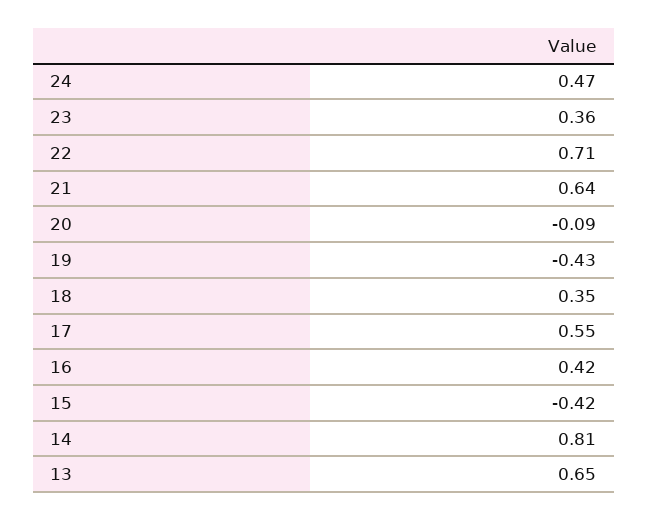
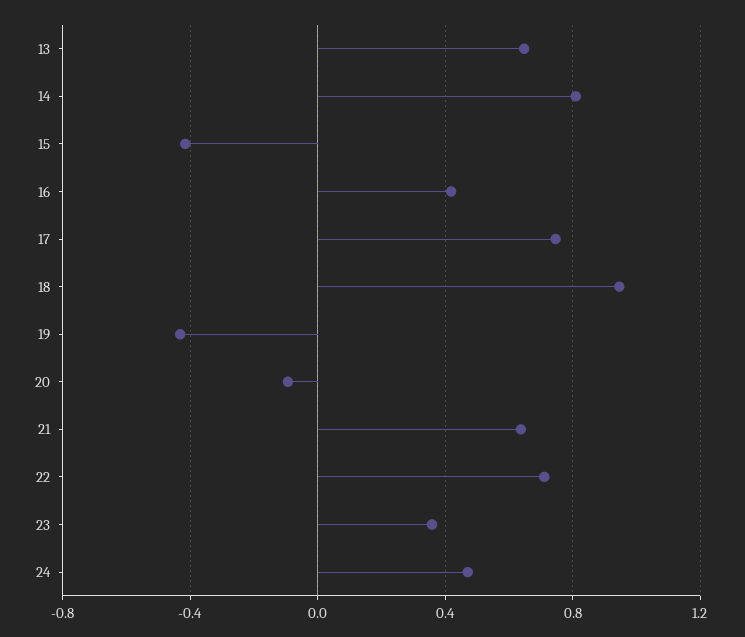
  {
    "24": 0.47,
    "23": 0.36,
    "22": 0.71,
    "21": 0.64,
    "20": -0.09,
    "19": -0.43,
-   "18": 0.35,
+   "18": 0.95,
-   "17": 0.55,
+   "17": 0.75,
    "16": 0.42,
    "15": -0.42,
    "14": 0.81,
    "13": 0.65
  }

